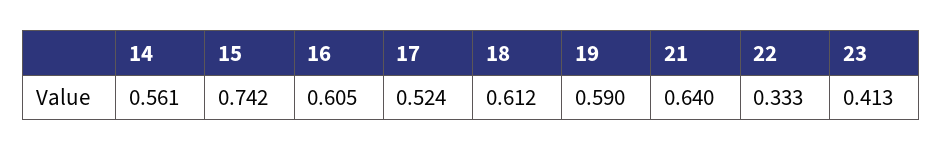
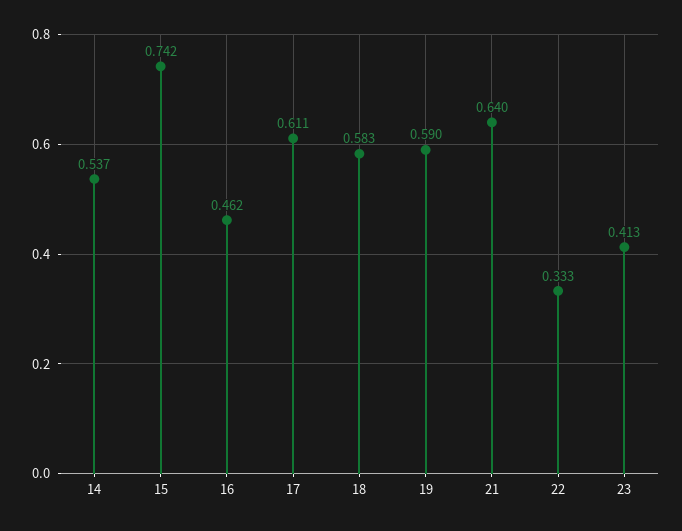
  {
-   "14": 0.561,
+   "14": 0.537,
    "15": 0.742,
-   "16": 0.605,
+   "16": 0.462,
-   "17": 0.524,
+   "17": 0.611,
-   "18": 0.612,
+   "18": 0.583,
    "19": 0.59,
    "21": 0.64,
    "22": 0.333,
    "23": 0.413
  }

